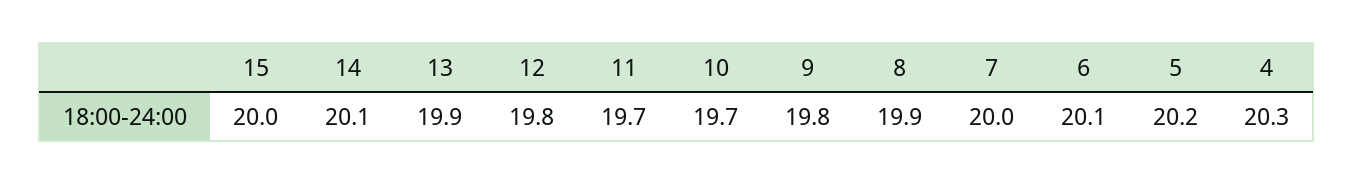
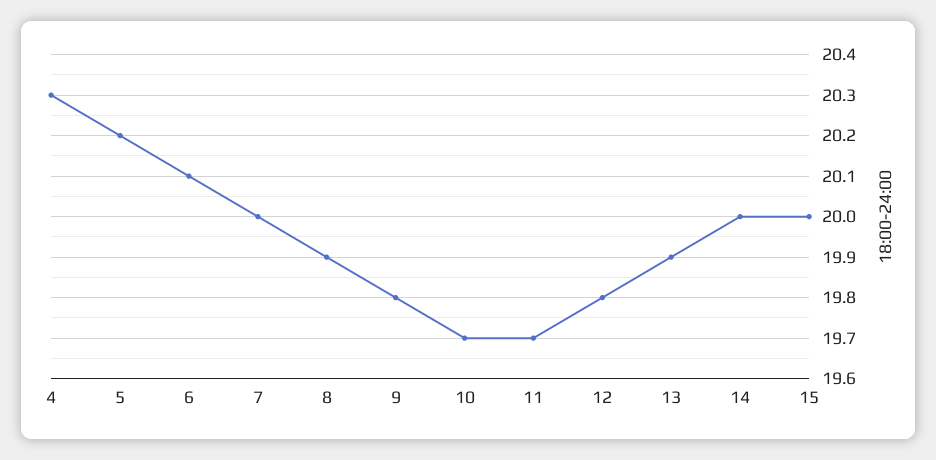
  {
    "15": 20,
-   "14": 20.1,
+   "14": 20,
    "13": 19.9,
    "12": 19.8,
    "11": 19.7,
    "10": 19.7,
    "9": 19.8,
    "8": 19.9,
    "7": 20,
    "6": 20.1,
    "5": 20.2,
    "4": 20.3
  }

